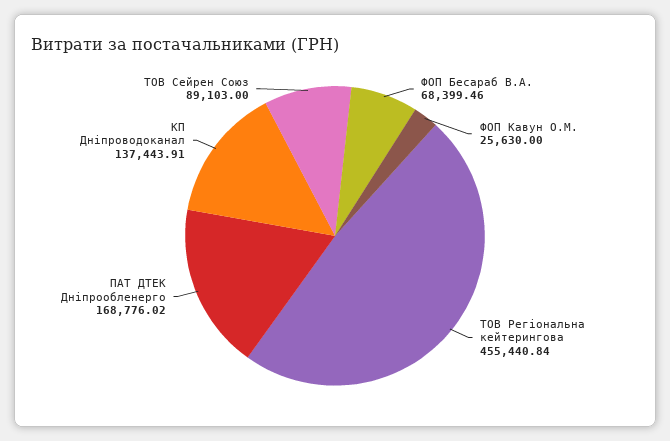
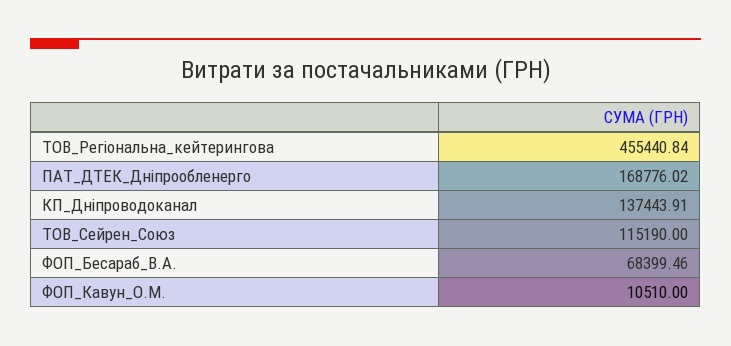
  {
    "ФОП Бесараб В.А.": 68399.46,
-   "ФОП Кавун О.М.": 25630,
+   "ФОП Кавун О.М.": 10510,
    "ТОВ Регіональна кейтерингова": 455440.84,
    "ПАТ ДТЕК Дніпрообленерго": 168776.02,
    "КП Дніпроводоканал": 137443.91,
-   "ТОВ Сейрен Союз": 89103
+   "ТОВ Сейрен Союз": 115190
  }

